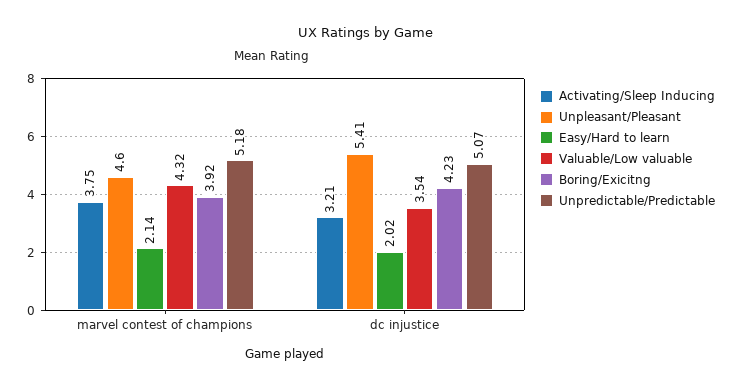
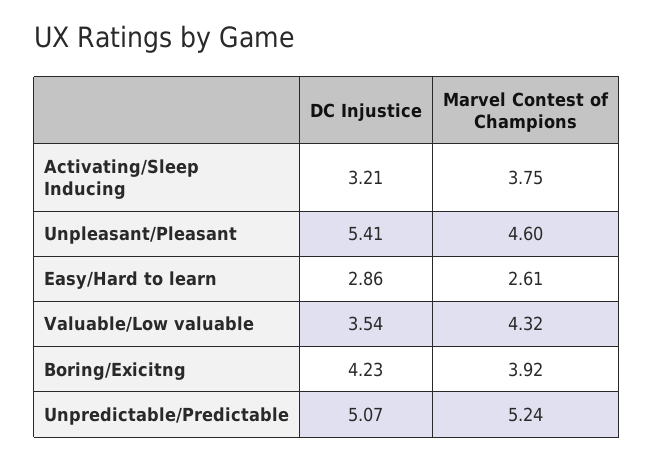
  {
    "Activating/Sleep Inducing": {
      "marvel contest of champions": 3.75,
      "dc injustice": 3.21
    },
    "Unpleasant/Pleasant": {
      "marvel contest of champions": 4.6,
      "dc injustice": 5.41
    },
    "Easy/Hard to learn": {
-     "marvel contest of champions": 2.14,
+     "marvel contest of champions": 2.61,
-     "dc injustice": 2.02
+     "dc injustice": 2.86
    },
    "Valuable/Low valuable": {
      "marvel contest of champions": 4.32,
      "dc injustice": 3.54
    },
    "Boring/Exicitng": {
      "marvel contest of champions": 3.92,
      "dc injustice": 4.23
    },
    "Unpredictable/Predictable": {
-     "marvel contest of champions": 5.18,
+     "marvel contest of champions": 5.24,
      "dc injustice": 5.07
    }
  }

